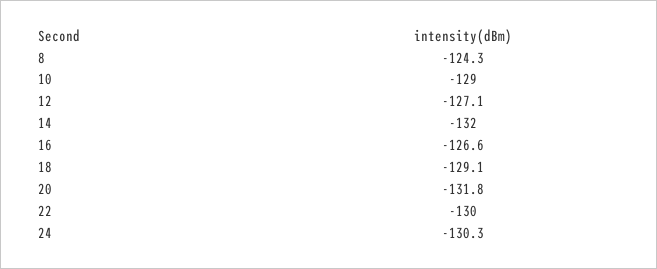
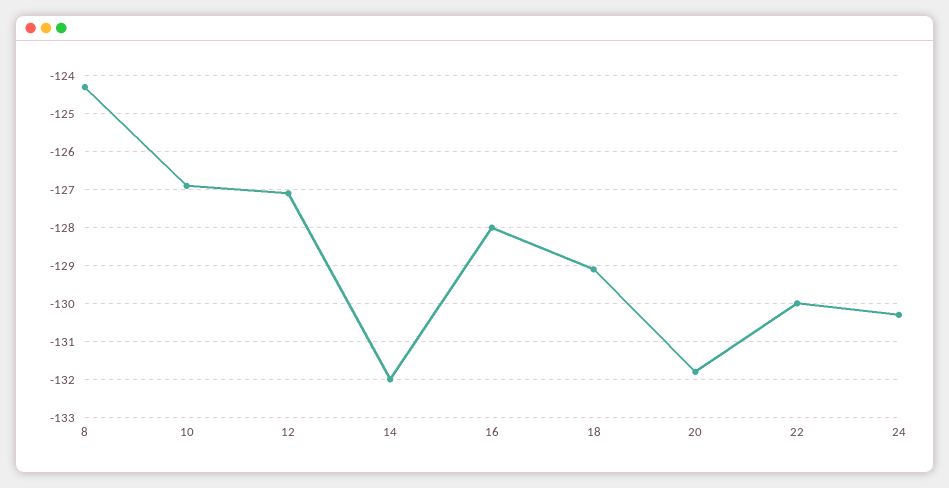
  {
    "8": -124.3,
-   "10": -129,
+   "10": -127,
    "12": -127.1,
    "14": -132,
-   "16": -126.6,
+   "16": -128,
    "18": -129.1,
    "20": -131.8,
    "22": -130,
    "24": -130.3
  }

